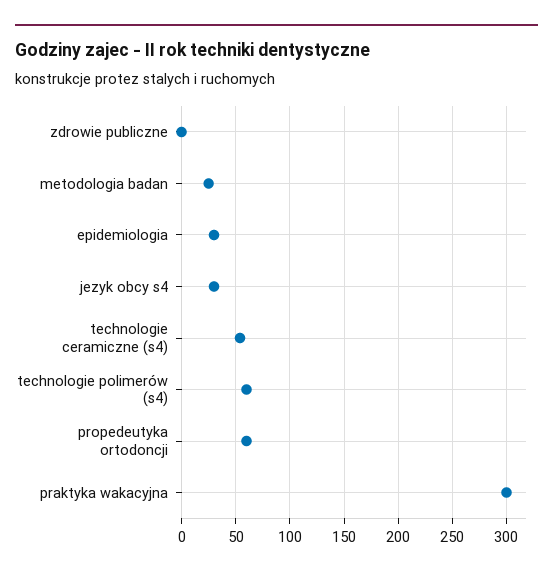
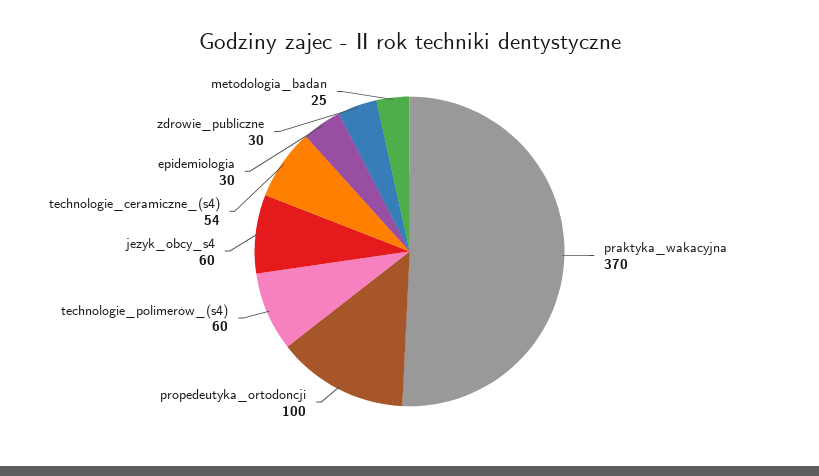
  {
-   "zdrowie publiczne": 0,
+   "zdrowie publiczne": 30,
    "metodologia badan": 25,
    "epidemiologia": 30,
-   "jezyk obcy s4": 30,
+   "jezyk obcy s4": 60,
    "technologie ceramiczne (s4)": 54,
    "technologie polimerów (s4)": 60,
-   "propedeutyka ortodoncji": 60,
+   "propedeutyka ortodoncji": 100,
-   "praktyka wakacyjna": 300
+   "praktyka wakacyjna": 370
  }

